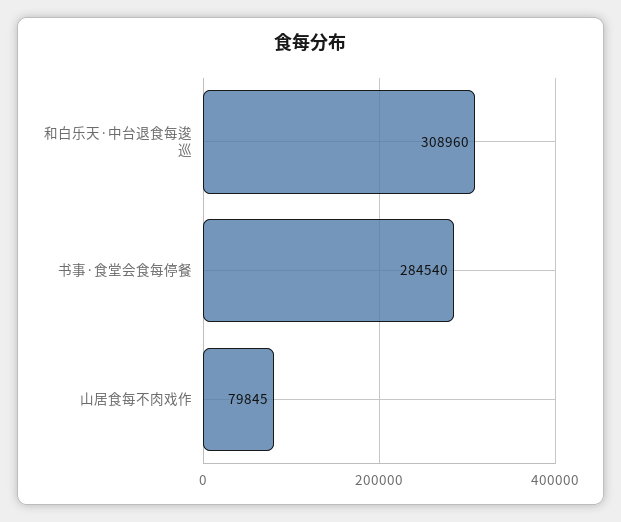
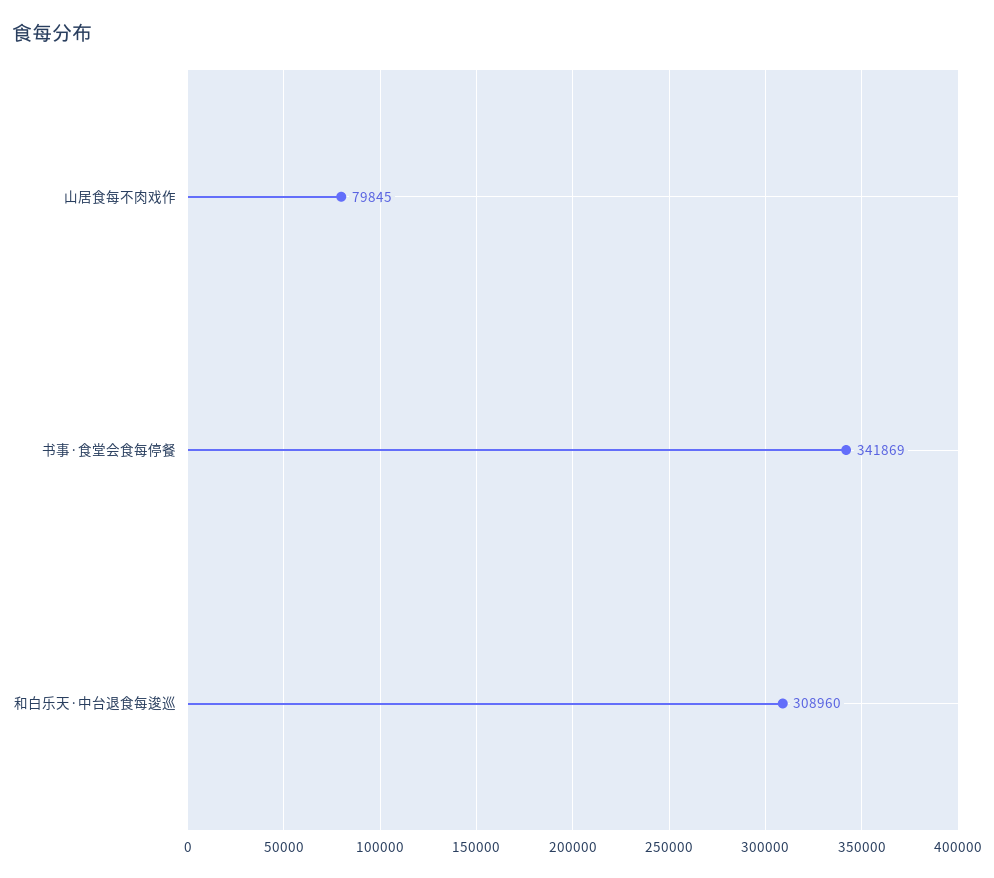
  {
    "和白乐天·中台退食每逡巡": 308960,
-   "书事·食堂会食每停餐": 284540,
+   "书事·食堂会食每停餐": 341869,
    "山居食每不肉戏作": 79845
  }

